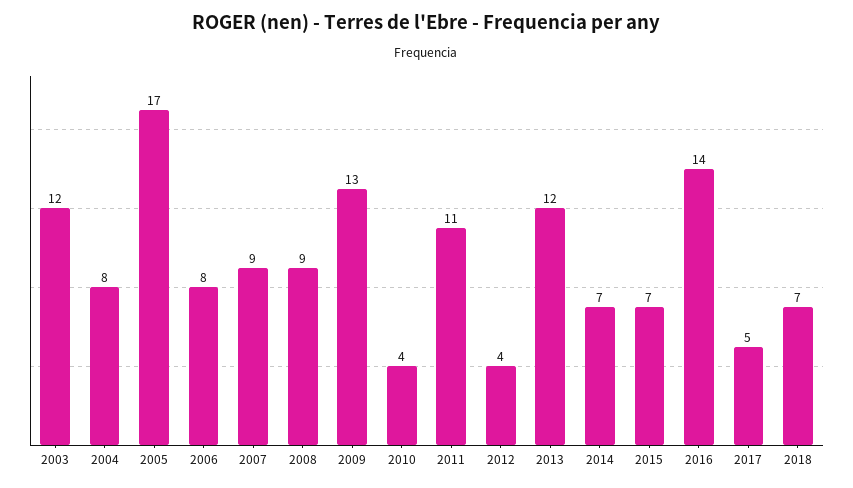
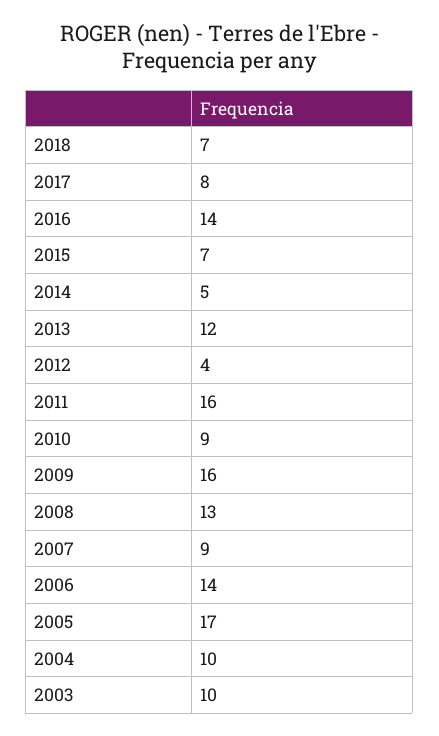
  {
-   "2003": 12,
+   "2003": 10,
-   "2004": 8,
+   "2004": 10,
    "2005": 17,
-   "2006": 8,
+   "2006": 14,
    "2007": 9,
-   "2008": 9,
+   "2008": 13,
-   "2009": 13,
+   "2009": 16,
-   "2010": 4,
+   "2010": 9,
-   "2011": 11,
+   "2011": 16,
    "2012": 4,
    "2013": 12,
-   "2014": 7,
+   "2014": 5,
    "2015": 7,
    "2016": 14,
-   "2017": 5,
+   "2017": 8,
    "2018": 7
  }

